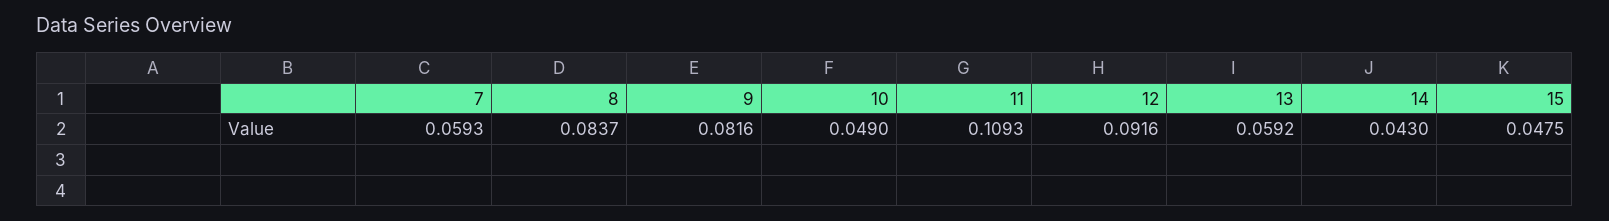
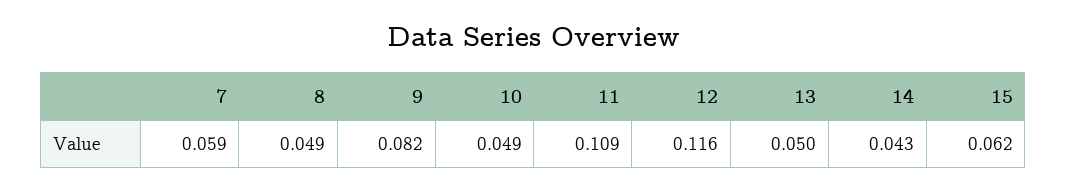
  {
    "7": 0.0593,
-   "8": 0.0837,
+   "8": 0.049,
    "9": 0.0816,
    "10": 0.049,
    "11": 0.1093,
-   "12": 0.0916,
+   "12": 0.116,
-   "13": 0.0592,
+   "13": 0.05,
    "14": 0.043,
-   "15": 0.0475
+   "15": 0.062
  }

